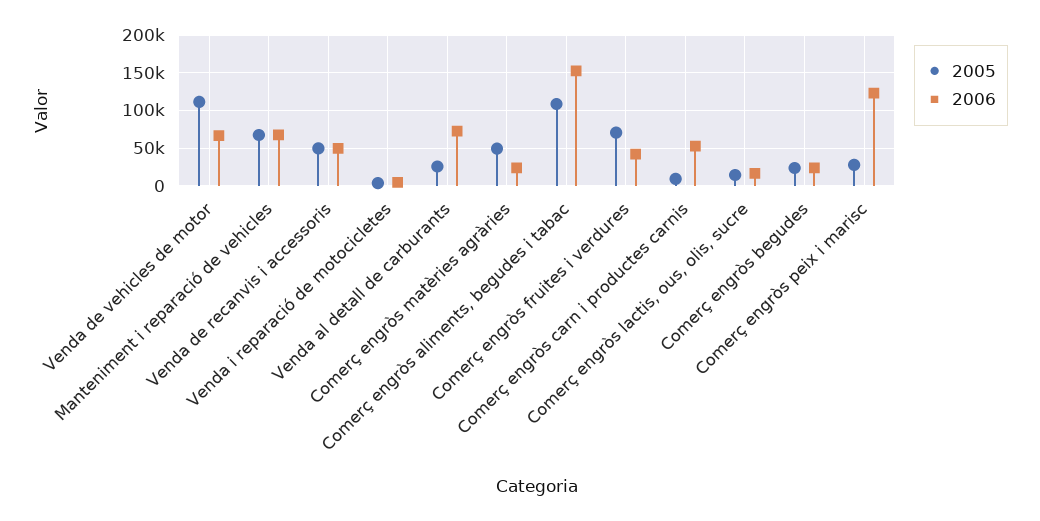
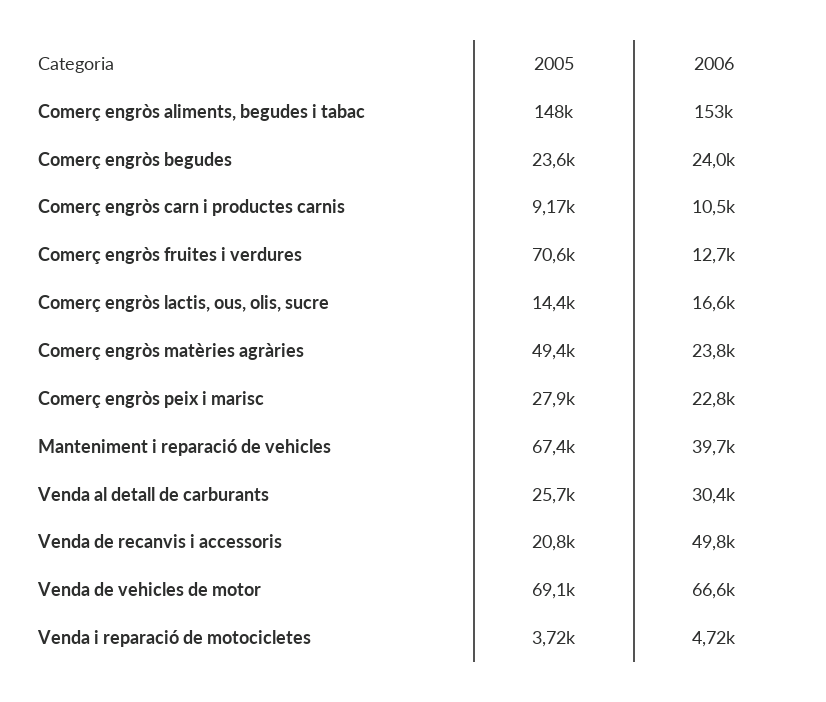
  {
    "2005": {
-     "Venda de vehicles de motor": 110000,
+     "Venda de vehicles de motor": 69100,
      "Manteniment i reparació de vehicles": 67400,
-     "Venda de recanvis i accessoris": 50000,
+     "Venda de recanvis i accessoris": 20800,
      "Venda i reparació de motocicletes": 3720,
      "Venda al detall de carburants": 25700,
      "Comerç engròs matèries agràries": 49400,
-     "Comerç engròs aliments, begudes i tabac": 110000,
+     "Comerç engròs aliments, begudes i tabac": 148000,
      "Comerç engròs fruites i verdures": 70600,
      "Comerç engròs carn i productes carnis": 9170,
      "Comerç engròs lactis, ous, olis, sucre": 14400,
      "Comerç engròs begudes": 23600,
      "Comerç engròs peix i marisc": 27900
    },
    "2006": {
      "Venda de vehicles de motor": 66600,
-     "Manteniment i reparació de vehicles": 70000,
+     "Manteniment i reparació de vehicles": 39700,
      "Venda de recanvis i accessoris": 49800,
      "Venda i reparació de motocicletes": 4720,
-     "Venda al detall de carburants": 70000,
+     "Venda al detall de carburants": 30400,
      "Comerç engròs matèries agràries": 23800,
      "Comerç engròs aliments, begudes i tabac": 153000,
-     "Comerç engròs fruites i verdures": 40000,
+     "Comerç engròs fruites i verdures": 12700,
-     "Comerç engròs carn i productes carnis": 50000,
+     "Comerç engròs carn i productes carnis": 10500,
      "Comerç engròs lactis, ous, olis, sucre": 16600,
      "Comerç engròs begudes": 24000,
-     "Comerç engròs peix i marisc": 120000
+     "Comerç engròs peix i marisc": 22800
    }
  }

